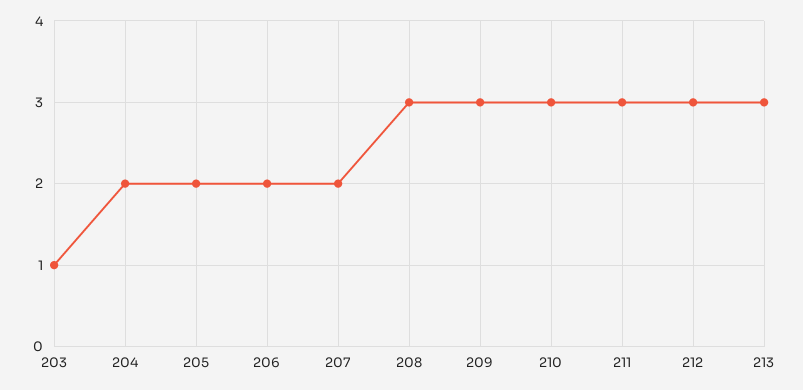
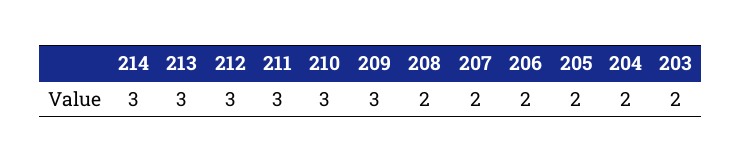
  {
-   "203": 1,
+   "203": 2,
    "204": 2,
    "205": 2,
    "206": 2,
    "207": 2,
-   "208": 3,
+   "208": 2,
    "209": 3,
    "210": 3,
    "211": 3,
    "212": 3,
-   "213": 3
+   "213": 3,
+   "214": 3
  }

